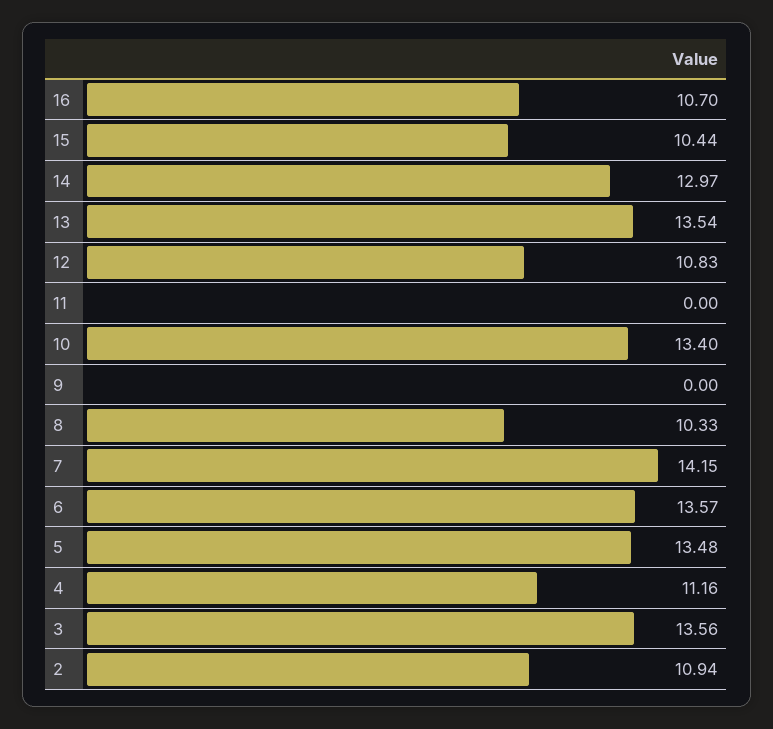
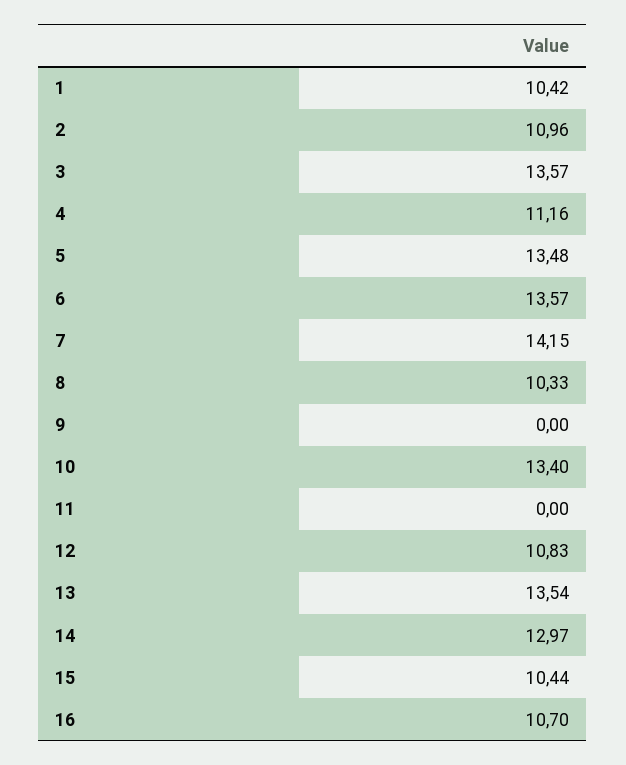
  {
    "16": 10.7,
    "15": 10.44,
    "14": 12.97,
    "13": 13.54,
    "12": 10.83,
    "11": 0,
    "10": 13.4,
    "9": 0,
    "8": 10.33,
    "7": 14.15,
    "6": 13.57,
    "5": 13.48,
    "4": 11.16,
-   "3": 13.56,
+   "3": 13.57,
-   "2": 10.94
+   "2": 10.96,
+   "1": 10.42
  }

